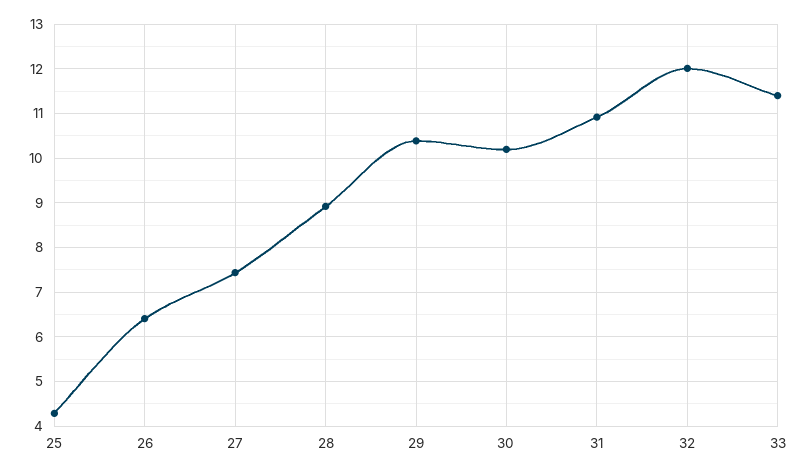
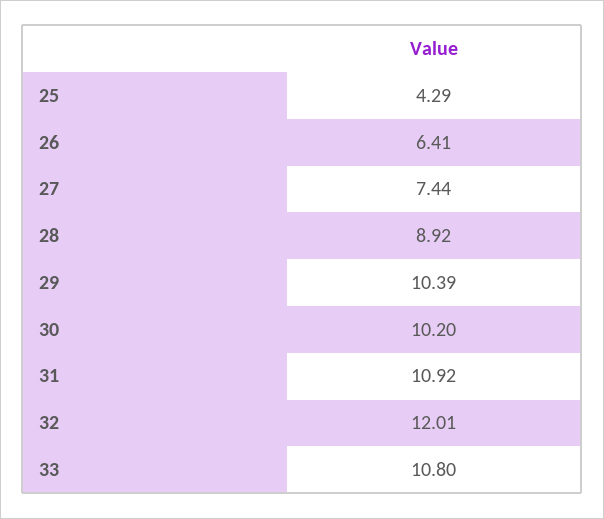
  {
    "25": 4.29,
    "26": 6.41,
    "27": 7.44,
    "28": 8.92,
    "29": 10.39,
    "30": 10.2,
    "31": 10.92,
    "32": 12.01,
-   "33": 11.4
+   "33": 10.8
  }

